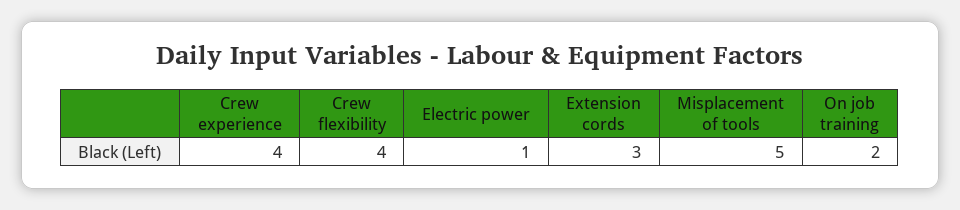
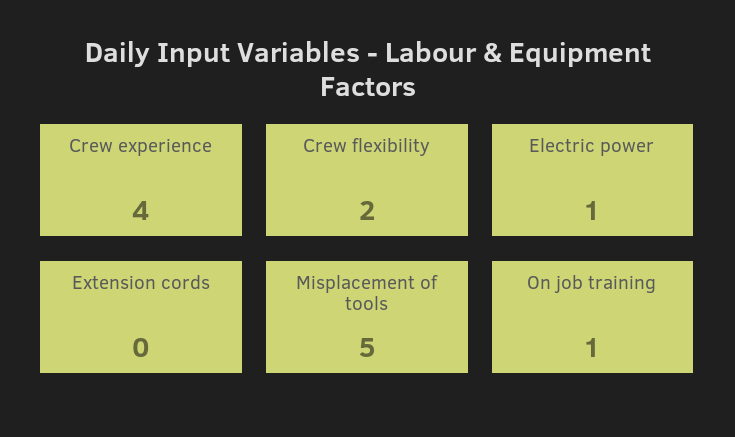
  {
    "Crew experience": 4,
-   "Crew flexibility": 4,
+   "Crew flexibility": 2,
    "Electric power": 1,
-   "Extension cords": 3,
+   "Extension cords": 0,
    "Misplacement of tools": 5,
-   "On job training": 2
+   "On job training": 1
  }

